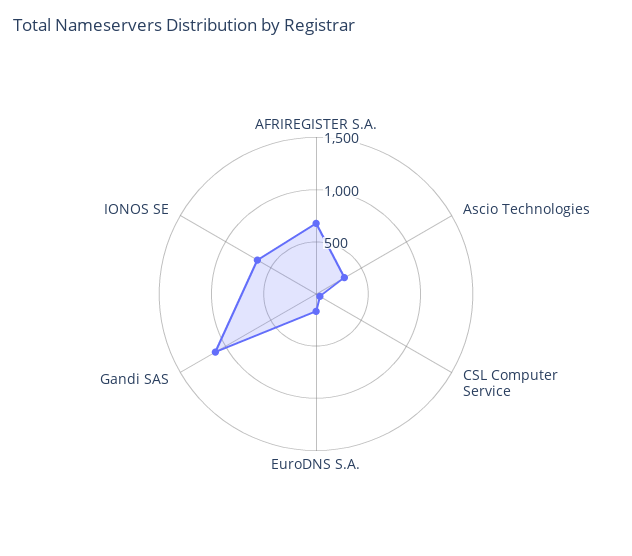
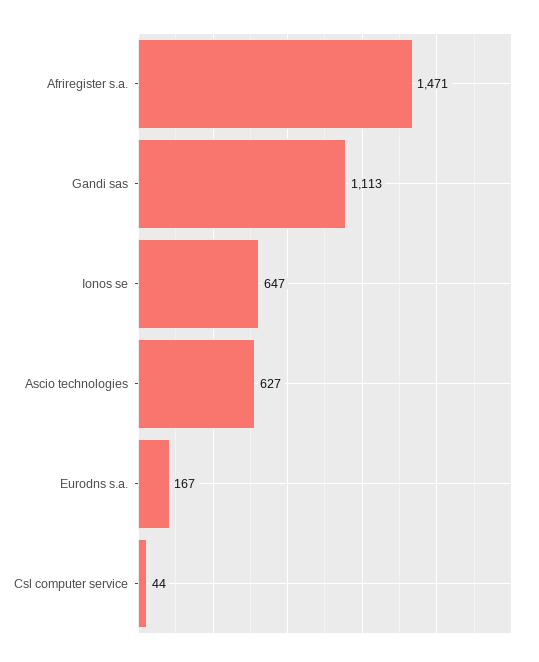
  {
-   "AFRIREGISTER S.A.": 700,
+   "AFRIREGISTER S.A.": 1471,
-   "Ascio Technologies": 300,
+   "Ascio Technologies": 627,
    "CSL Computer Service": 44,
    "EuroDNS S.A.": 167,
    "Gandi SAS": 1113,
    "IONOS SE": 647
  }

